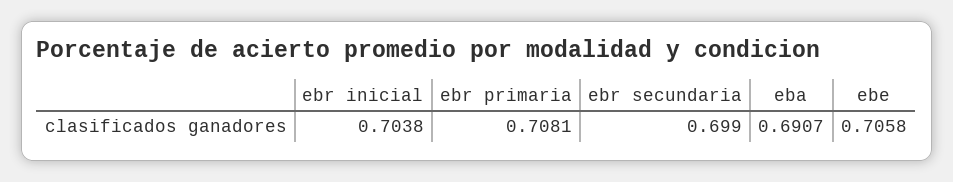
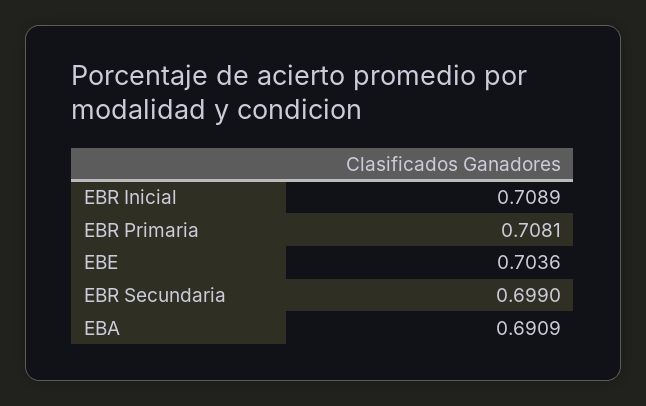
  {
-   "ebr inicial": 0.7038,
+   "ebr inicial": 0.7089,
    "ebr primaria": 0.7081,
    "ebr secundaria": 0.699,
-   "eba": 0.6907,
+   "eba": 0.6909,
-   "ebe": 0.7058
+   "ebe": 0.7036
  }

